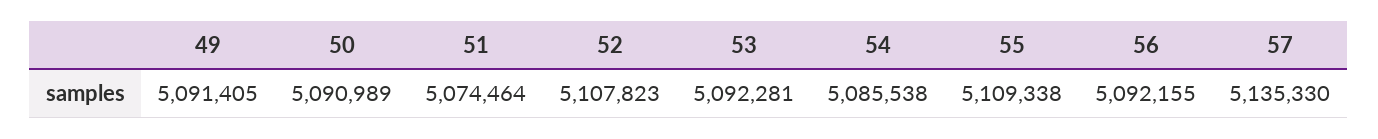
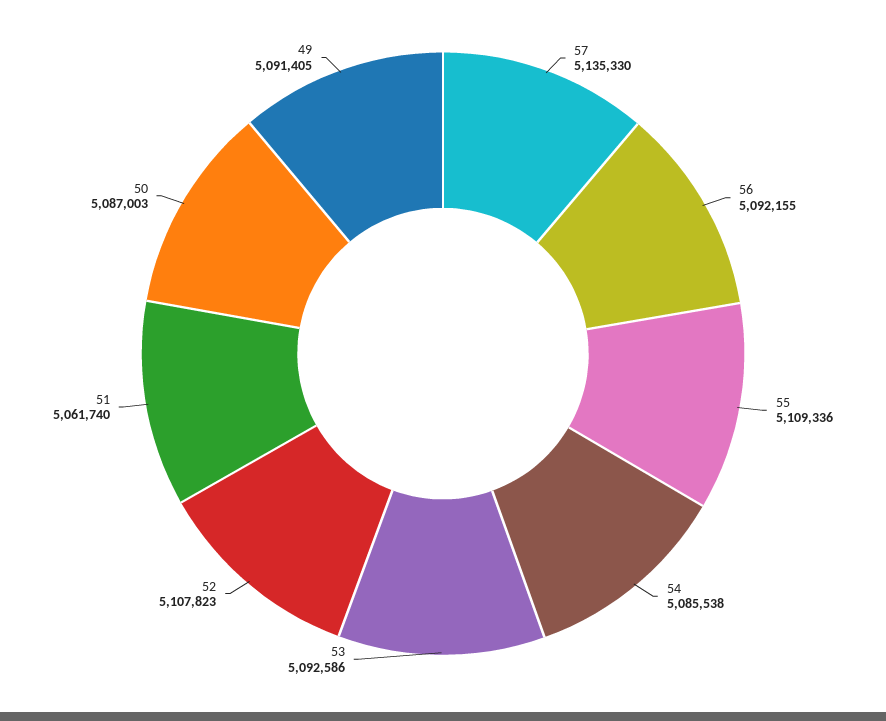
  {
    "49": 5091405,
-   "50": 5090989,
+   "50": 5087003,
-   "51": 5074464,
+   "51": 5061740,
    "52": 5107823,
-   "53": 5092281,
+   "53": 5092586,
    "54": 5085538,
-   "55": 5109338,
+   "55": 5109336,
    "56": 5092155,
    "57": 5135330
  }

